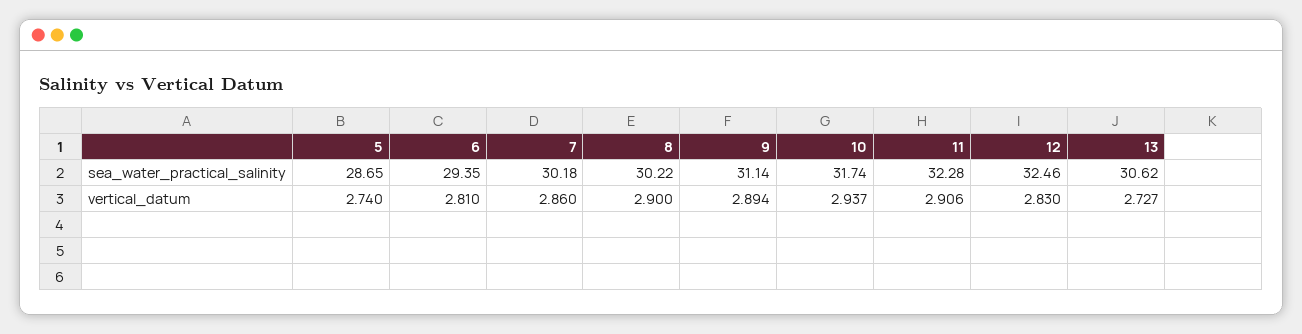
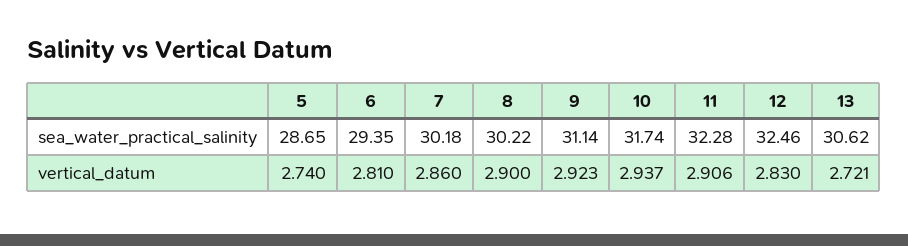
  {
    "5": {
      "sea_water_practical_salinity": 28.65,
      "vertical_datum": 2.74
    },
    "6": {
      "sea_water_practical_salinity": 29.35,
      "vertical_datum": 2.81
    },
    "7": {
      "sea_water_practical_salinity": 30.18,
      "vertical_datum": 2.86
    },
    "8": {
      "sea_water_practical_salinity": 30.22,
      "vertical_datum": 2.9
    },
    "9": {
      "sea_water_practical_salinity": 31.14,
-     "vertical_datum": 2.894
+     "vertical_datum": 2.923
    },
    "10": {
      "sea_water_practical_salinity": 31.74,
      "vertical_datum": 2.937
    },
    "11": {
      "sea_water_practical_salinity": 32.28,
      "vertical_datum": 2.906
    },
    "12": {
      "sea_water_practical_salinity": 32.46,
      "vertical_datum": 2.83
    },
    "13": {
      "sea_water_practical_salinity": 30.62,
-     "vertical_datum": 2.727
+     "vertical_datum": 2.721
    }
  }

